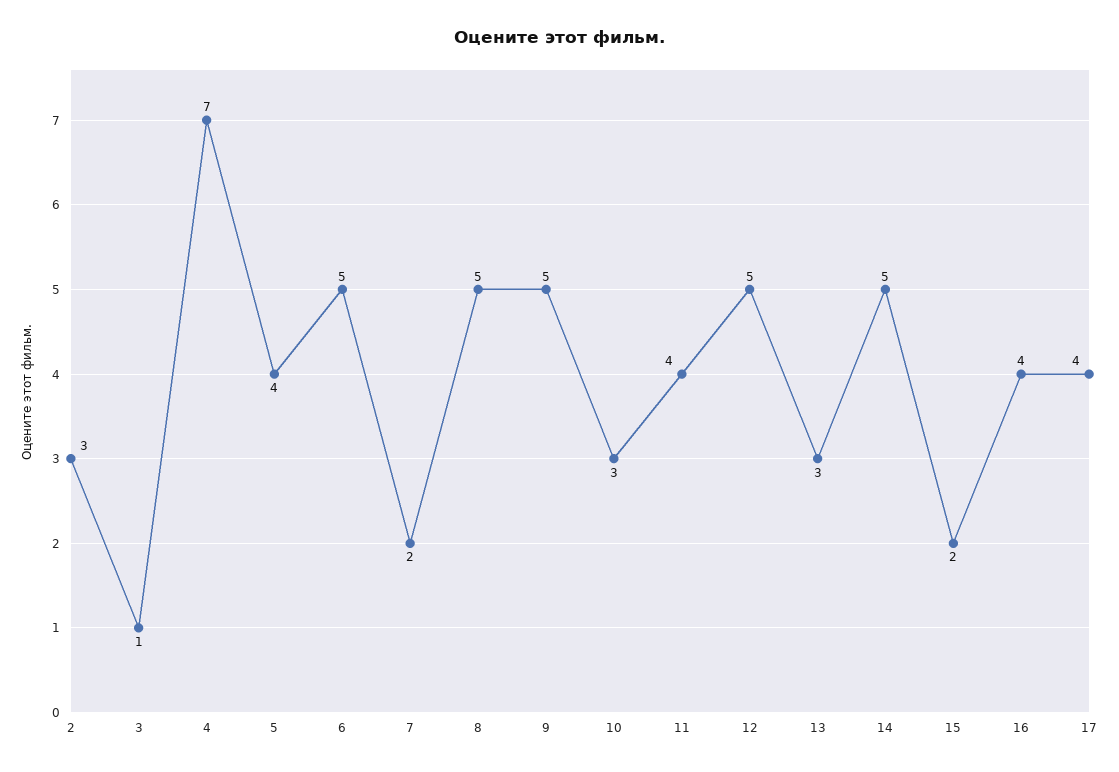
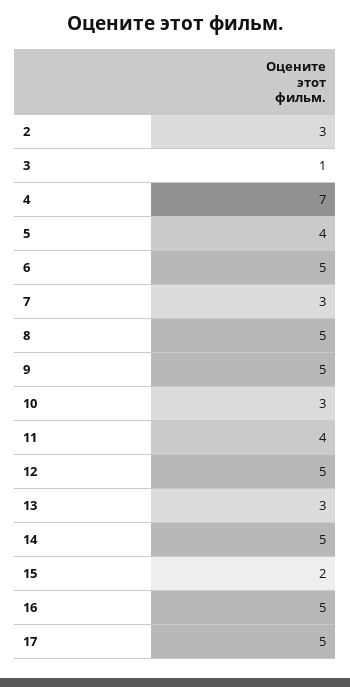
  {
    "2": 3,
    "3": 1,
    "4": 7,
    "5": 4,
    "6": 5,
-   "7": 2,
+   "7": 3,
    "8": 5,
    "9": 5,
    "10": 3,
    "11": 4,
    "12": 5,
    "13": 3,
    "14": 5,
    "15": 2,
-   "16": 4,
+   "16": 5,
-   "17": 4
+   "17": 5
  }

